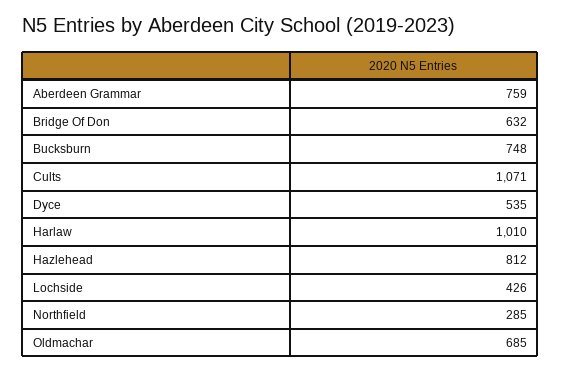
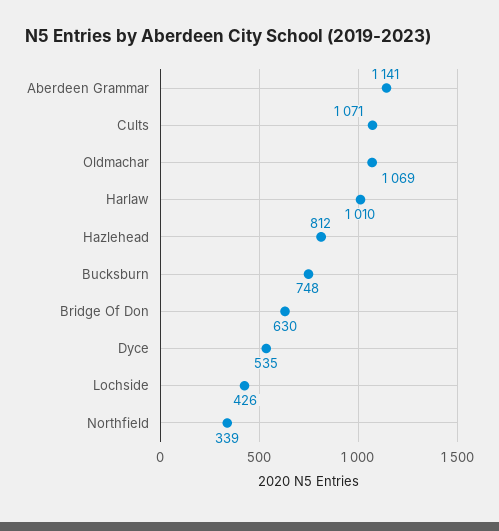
  {
-   "Aberdeen Grammar": 759,
+   "Aberdeen Grammar": 1141,
-   "Bridge Of Don": 632,
+   "Bridge Of Don": 630,
    "Bucksburn": 748,
    "Cults": 1071,
    "Dyce": 535,
    "Harlaw": 1010,
    "Hazlehead": 812,
    "Lochside": 426,
-   "Northfield": 285,
+   "Northfield": 339,
-   "Oldmachar": 685
+   "Oldmachar": 1069
  }

